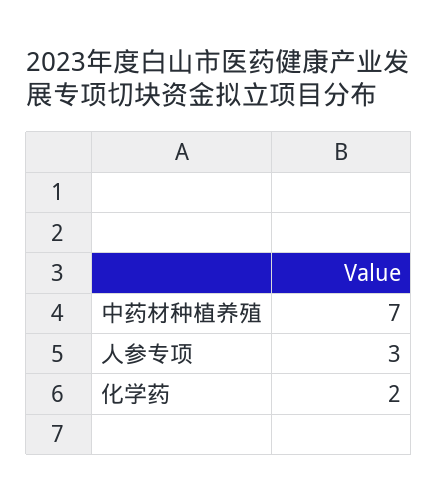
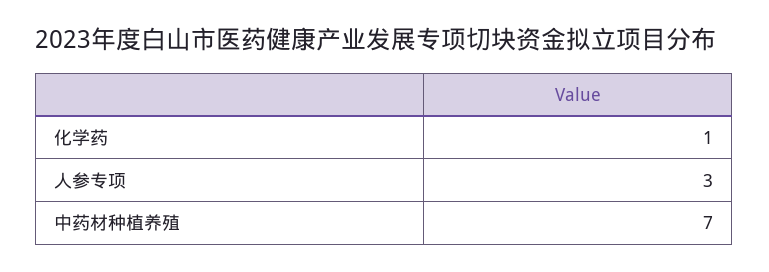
  {
    "中药材种植养殖": 7,
    "人参专项": 3,
-   "化学药": 2
+   "化学药": 1
  }

